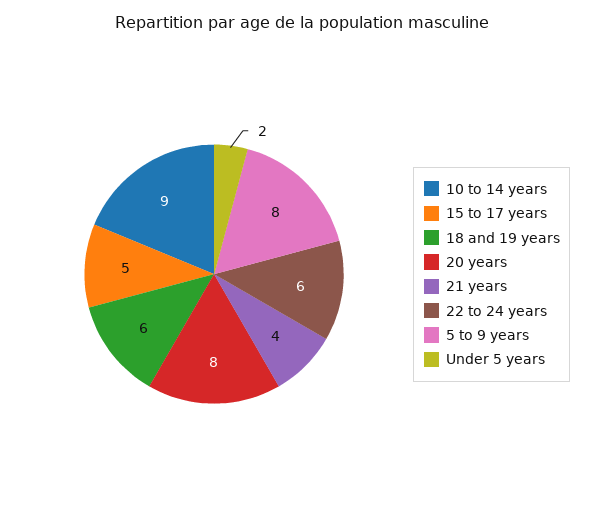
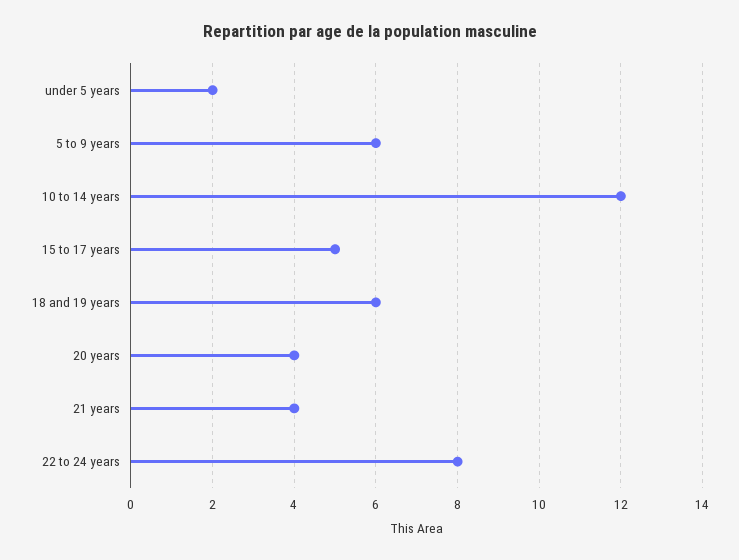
  {
-   "10 to 14 years": 9,
+   "10 to 14 years": 12,
    "15 to 17 years": 5,
    "18 and 19 years": 6,
-   "20 years": 8,
+   "20 years": 4,
    "21 years": 4,
-   "22 to 24 years": 6,
+   "22 to 24 years": 8,
-   "5 to 9 years": 8,
+   "5 to 9 years": 6,
    "Under 5 years": 2
  }

